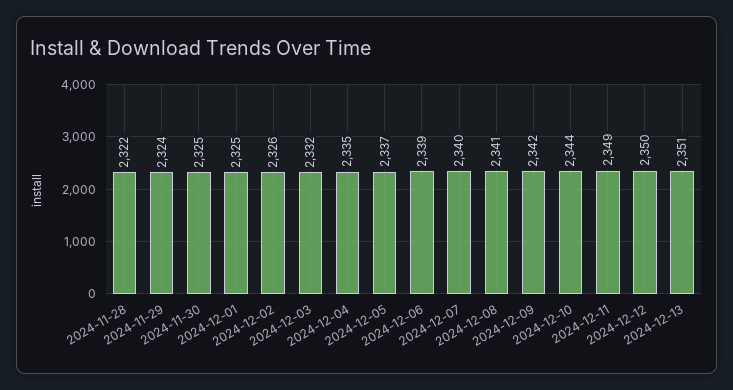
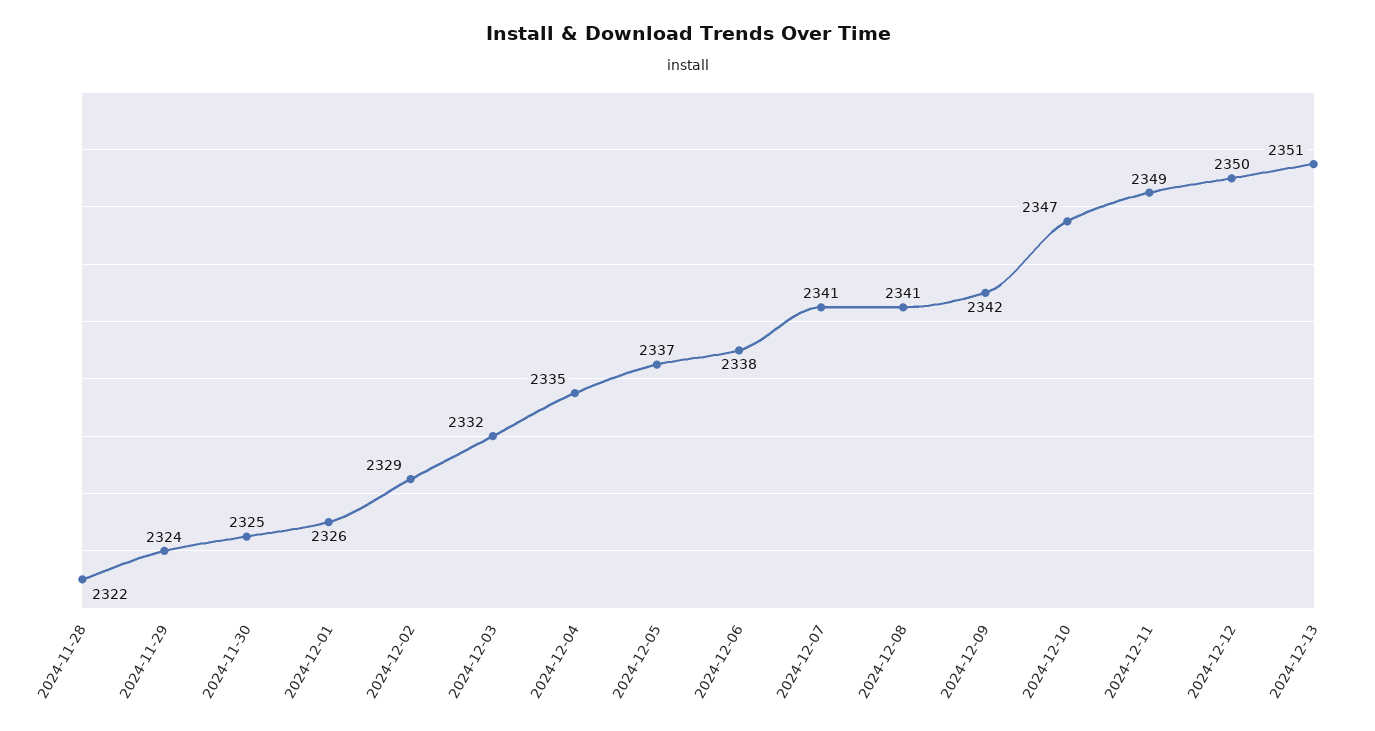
  {
    "2024-11-28": 2322,
    "2024-11-29": 2324,
    "2024-11-30": 2325,
-   "2024-12-01": 2325,
+   "2024-12-01": 2326,
-   "2024-12-02": 2326,
+   "2024-12-02": 2329,
    "2024-12-03": 2332,
    "2024-12-04": 2335,
    "2024-12-05": 2337,
-   "2024-12-06": 2339,
+   "2024-12-06": 2338,
-   "2024-12-07": 2340,
+   "2024-12-07": 2341,
    "2024-12-08": 2341,
    "2024-12-09": 2342,
-   "2024-12-10": 2344,
+   "2024-12-10": 2347,
    "2024-12-11": 2349,
    "2024-12-12": 2350,
    "2024-12-13": 2351
  }

